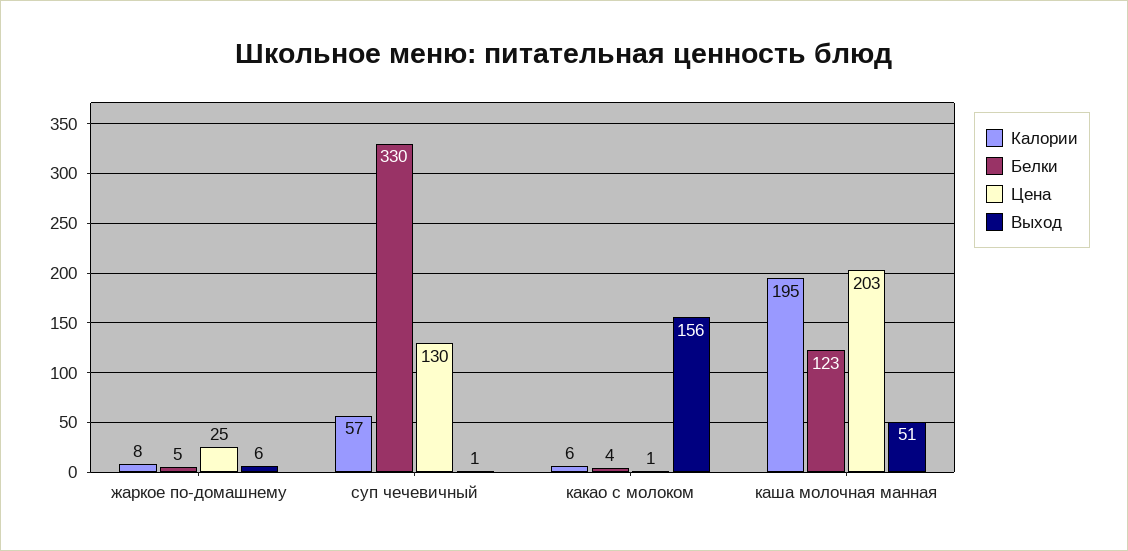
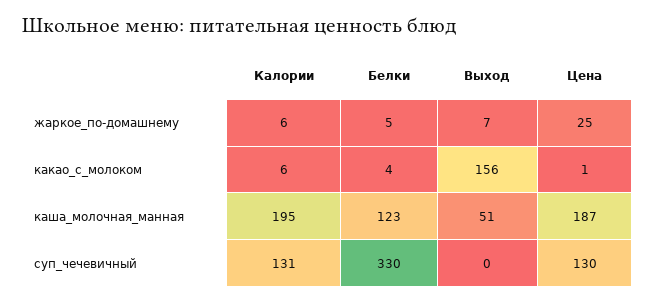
  {
    "Калории": {
-     "жаркое по-домашнему": 8,
+     "жаркое по-домашнему": 6,
-     "суп чечевичный": 57,
+     "суп чечевичный": 131,
      "какао с молоком": 6,
      "каша молочная манная": 195
    },
    "Белки": {
      "жаркое по-домашнему": 5,
      "суп чечевичный": 330,
      "какао с молоком": 4,
      "каша молочная манная": 123
    },
    "Цена": {
      "жаркое по-домашнему": 25,
      "суп чечевичный": 130,
      "какао с молоком": 1,
-     "каша молочная манная": 203
+     "каша молочная манная": 187
    },
    "Выход": {
-     "жаркое по-домашнему": 6,
+     "жаркое по-домашнему": 7,
-     "суп чечевичный": 1,
+     "суп чечевичный": 0,
      "какао с молоком": 156,
      "каша молочная манная": 51
    }
  }

